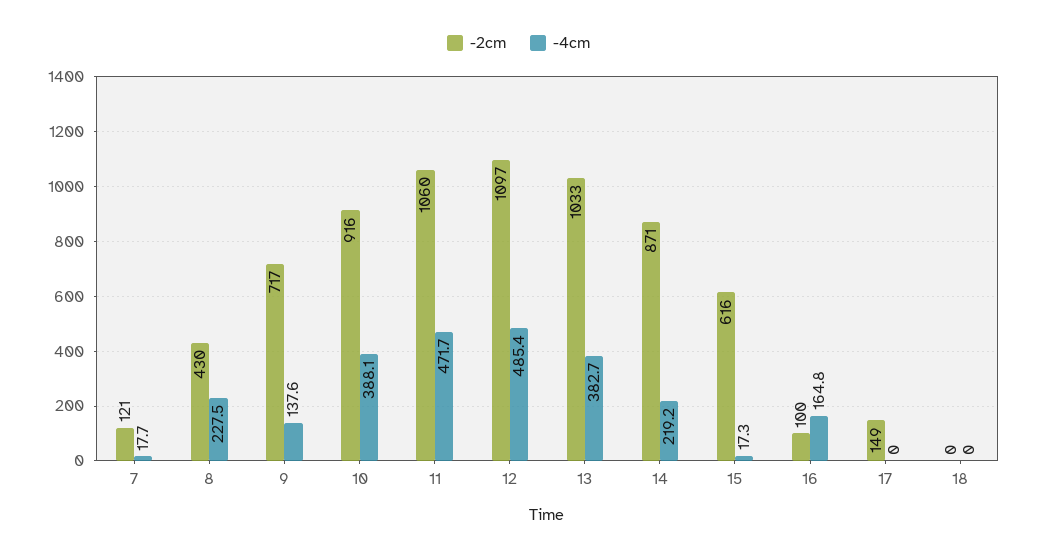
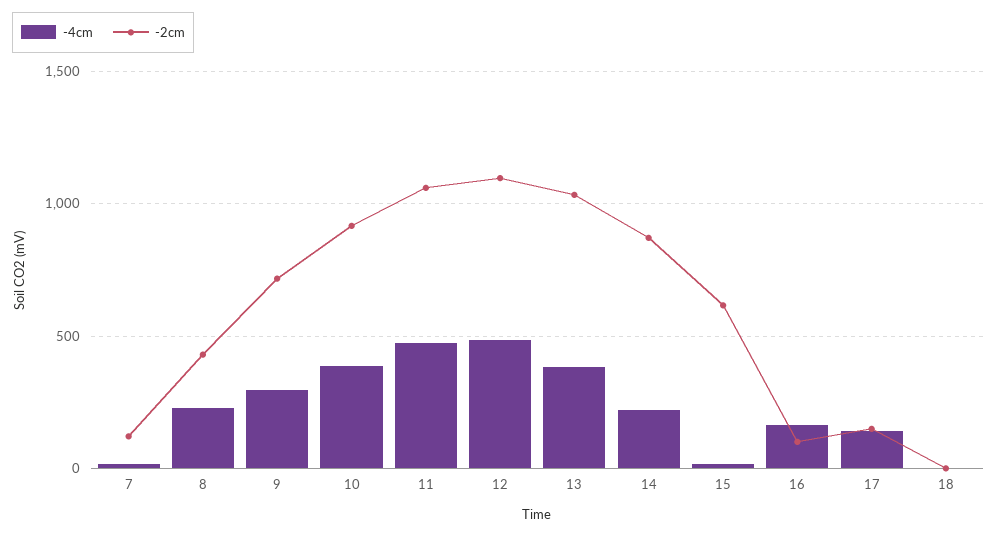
  {
    "-2cm": {
      "7": 121,
      "8": 430,
      "9": 717,
      "10": 916,
      "11": 1060,
      "12": 1097,
      "13": 1033,
      "14": 871,
      "15": 616,
      "16": 100,
      "17": 149,
      "18": 0
    },
    "-4cm": {
      "7": 17.7,
      "8": 227.5,
-     "9": 137.6,
+     "9": 300,
      "10": 388.1,
      "11": 471.7,
      "12": 485.4,
      "13": 382.7,
      "14": 219.2,
      "15": 17.3,
      "16": 164.8,
-     "17": 0,
+     "17": 150,
      "18": 0
    }
  }

